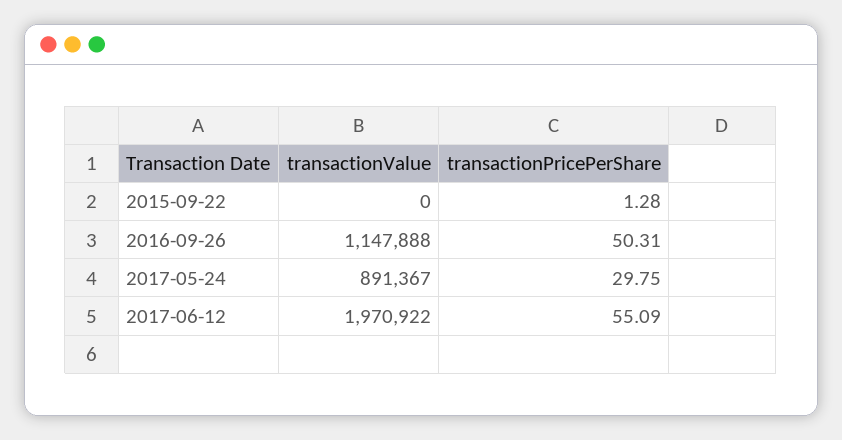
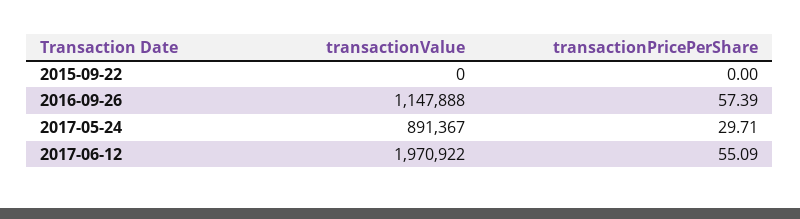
  {
    "transactionValue": {
      "2015-09-22": 0,
      "2016-09-26": 1147888,
      "2017-05-24": 891367,
      "2017-06-12": 1970922
    },
    "transactionPricePerShare": {
-     "2015-09-22": 1.28,
+     "2015-09-22": 0,
-     "2016-09-26": 50.31,
+     "2016-09-26": 57.39,
-     "2017-05-24": 29.75,
+     "2017-05-24": 29.71,
      "2017-06-12": 55.09
    }
  }

